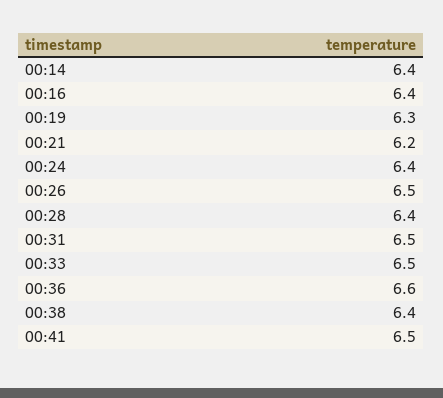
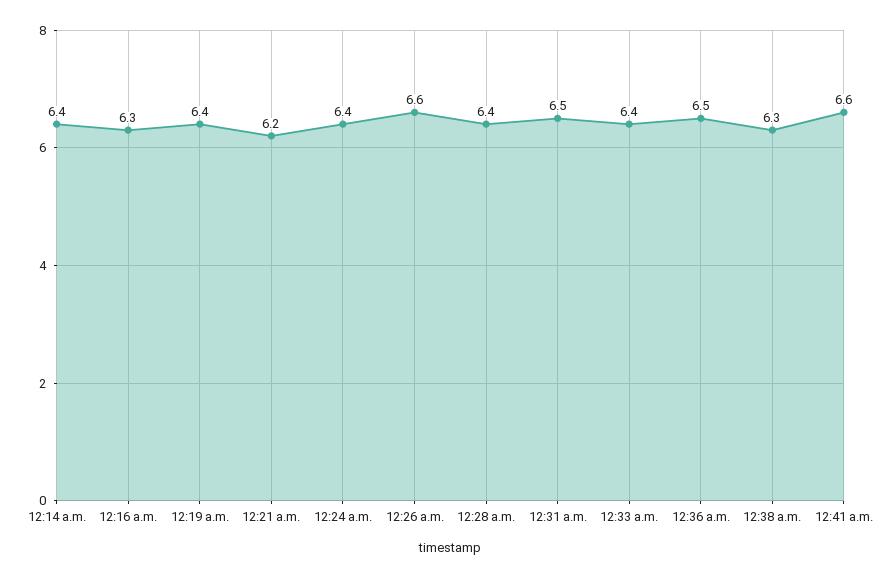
  {
    "00:14": 6.4,
-   "00:16": 6.4,
+   "00:16": 6.3,
-   "00:19": 6.3,
+   "00:19": 6.4,
    "00:21": 6.2,
    "00:24": 6.4,
-   "00:26": 6.5,
+   "00:26": 6.6,
    "00:28": 6.4,
    "00:31": 6.5,
-   "00:33": 6.5,
+   "00:33": 6.4,
-   "00:36": 6.6,
+   "00:36": 6.5,
-   "00:38": 6.4,
+   "00:38": 6.3,
-   "00:41": 6.5
+   "00:41": 6.6
  }

